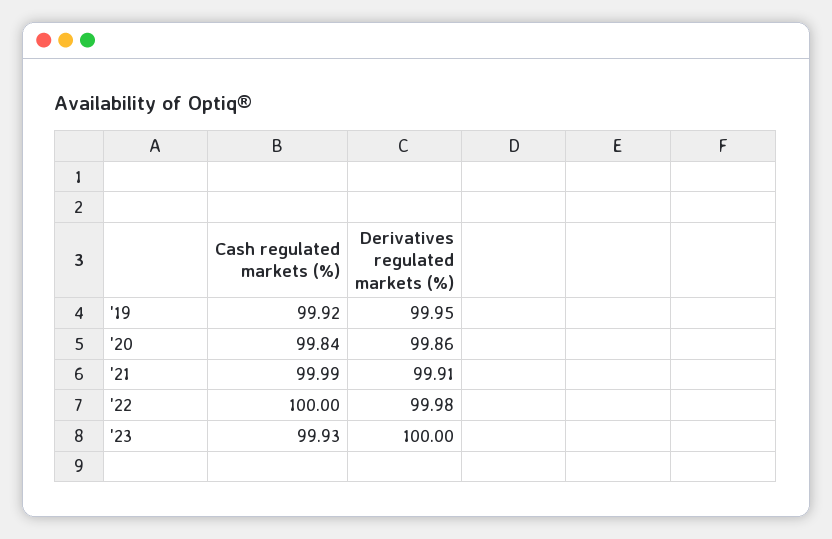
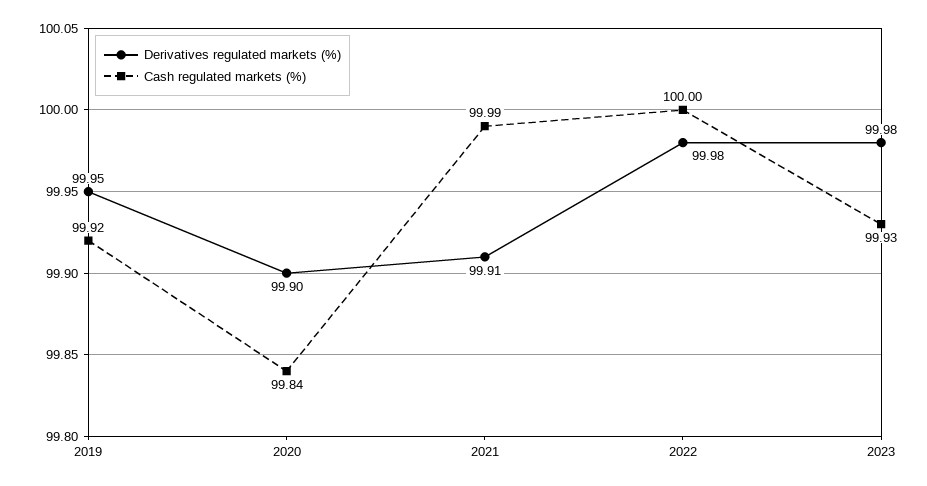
  {
    "Cash regulated markets (%)": {
      "'19": 99.92,
      "'20": 99.84,
      "'21": 99.99,
      "'22": 100,
      "'23": 99.93
    },
    "Derivatives regulated markets (%)": {
      "'19": 99.95,
-     "'20": 99.86,
+     "'20": 99.9,
      "'21": 99.91,
      "'22": 99.98,
-     "'23": 100
+     "'23": 99.98
    }
  }

